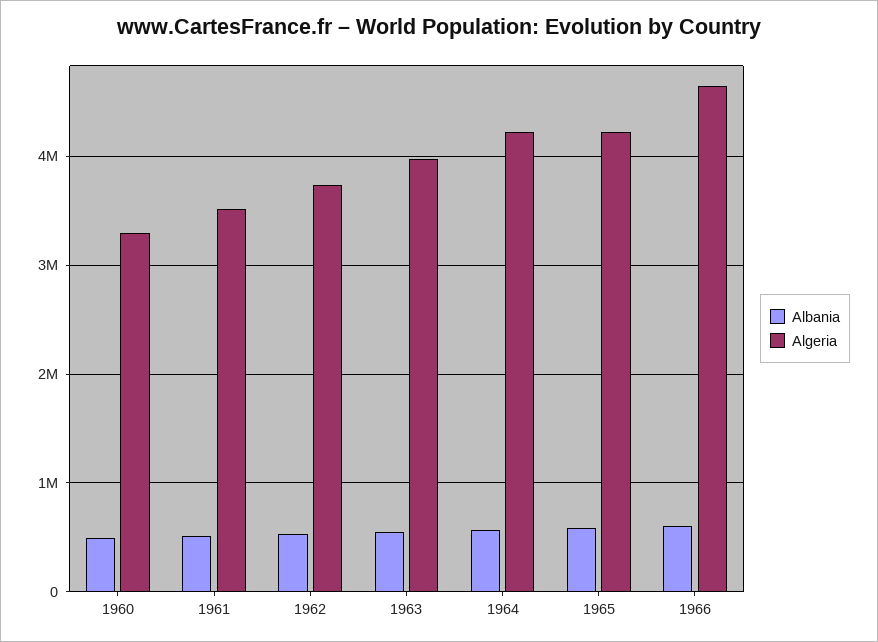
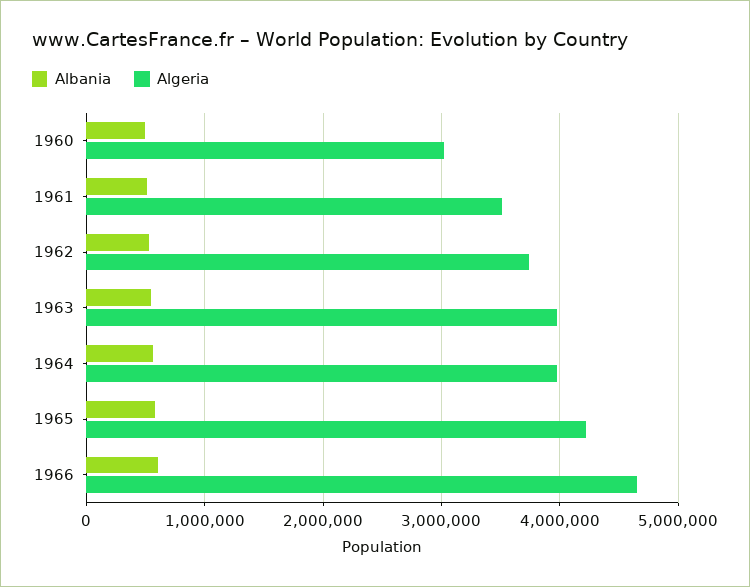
  {
    "Albania": {
      "1960": 500000,
      "1961": 500000,
      "1962": 500000,
      "1963": 500000,
      "1964": 600000,
      "1965": 600000,
      "1966": 600000
    },
    "Algeria": {
-     "1960": 3300000,
+     "1960": 3000000,
      "1961": 3500000,
      "1962": 3700000,
      "1963": 4000000,
-     "1964": 4200000,
+     "1964": 4000000,
      "1965": 4200000,
      "1966": 4600000
    }
  }

